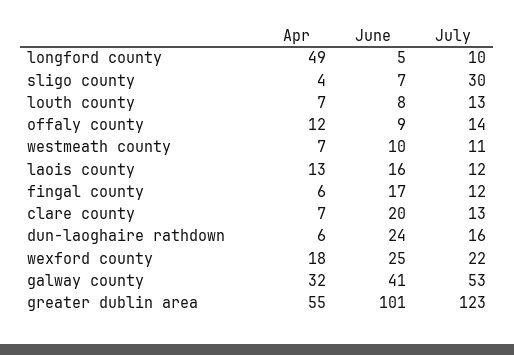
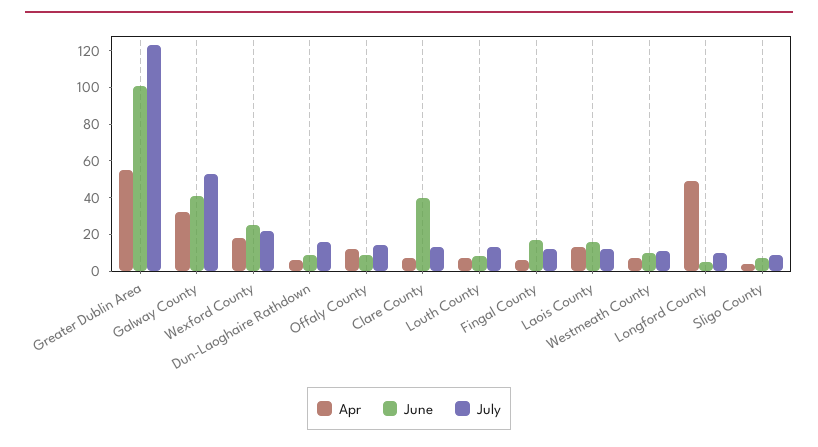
  {
    "Apr": {
      "longford county": 49,
      "sligo county": 4,
      "louth county": 7,
      "offaly county": 12,
      "westmeath county": 7,
      "laois county": 13,
      "fingal county": 6,
      "clare county": 7,
      "dun-laoghaire rathdown": 6,
      "wexford county": 18,
      "galway county": 32,
      "greater dublin area": 55
    },
    "June": {
      "longford county": 5,
      "sligo county": 7,
      "louth county": 8,
      "offaly county": 9,
      "westmeath county": 10,
      "laois county": 16,
      "fingal county": 17,
-     "clare county": 20,
+     "clare county": 40,
-     "dun-laoghaire rathdown": 24,
+     "dun-laoghaire rathdown": 10,
      "wexford county": 25,
      "galway county": 41,
      "greater dublin area": 101
    },
    "July": {
      "longford county": 10,
-     "sligo county": 30,
+     "sligo county": 10,
      "louth county": 13,
      "offaly county": 14,
      "westmeath county": 11,
      "laois county": 12,
      "fingal county": 12,
      "clare county": 13,
      "dun-laoghaire rathdown": 16,
      "wexford county": 22,
      "galway county": 53,
      "greater dublin area": 123
    }
  }

